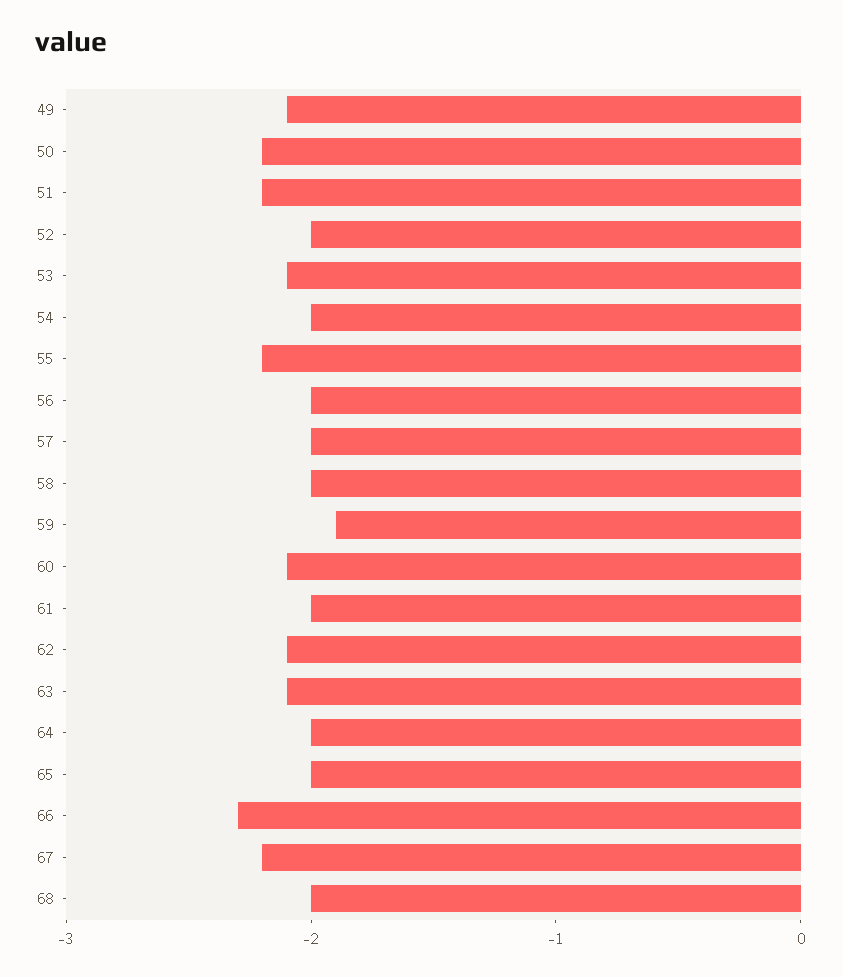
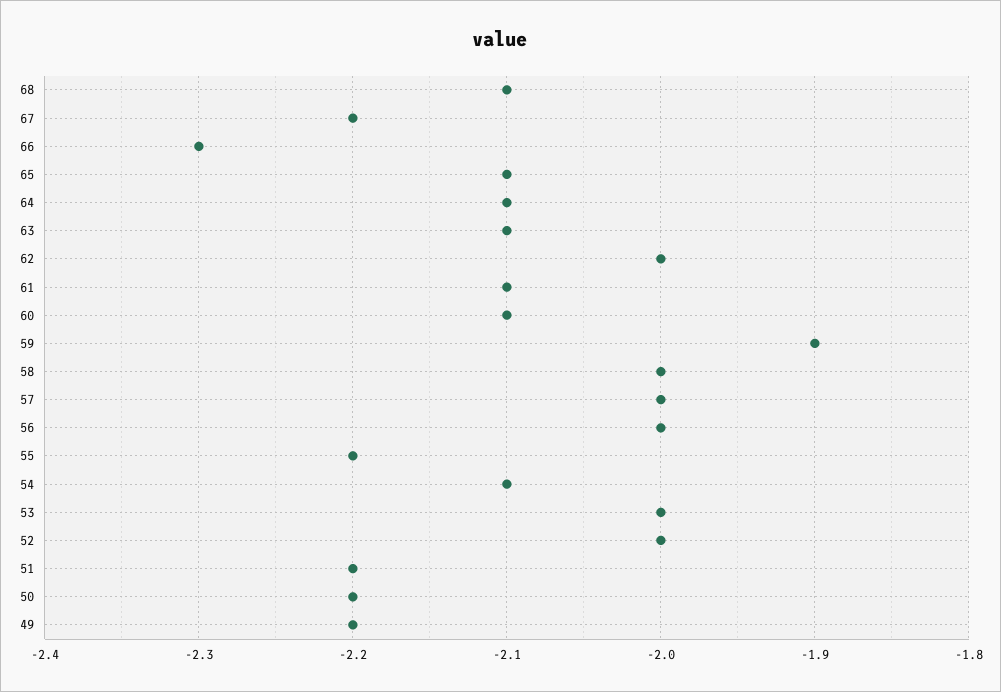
  {
-   "49": -2.1,
+   "49": -2.2,
    "50": -2.2,
    "51": -2.2,
    "52": -2,
-   "53": -2.1,
+   "53": -2,
-   "54": -2,
+   "54": -2.1,
    "55": -2.2,
    "56": -2,
    "57": -2,
    "58": -2,
    "59": -1.9,
    "60": -2.1,
-   "61": -2,
+   "61": -2.1,
-   "62": -2.1,
+   "62": -2,
    "63": -2.1,
-   "64": -2,
+   "64": -2.1,
-   "65": -2,
+   "65": -2.1,
    "66": -2.3,
    "67": -2.2,
-   "68": -2
+   "68": -2.1
  }

